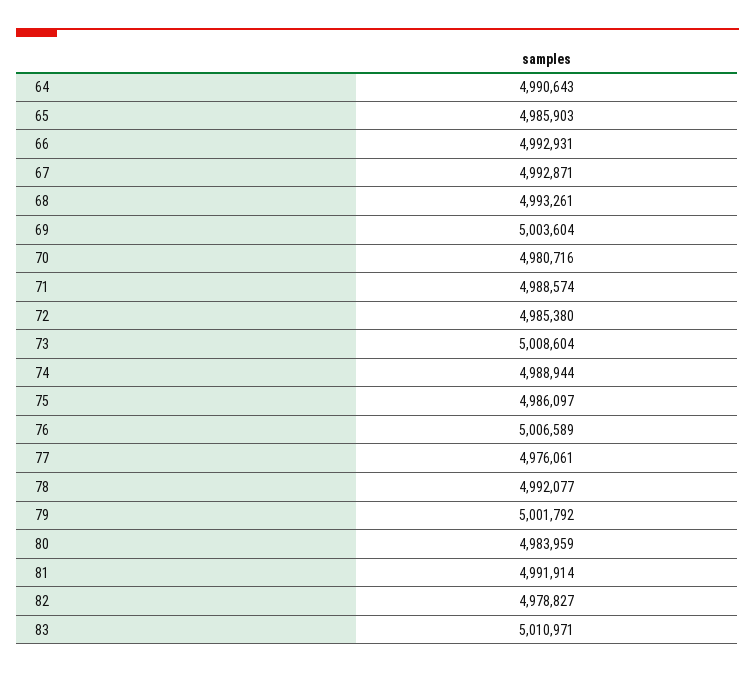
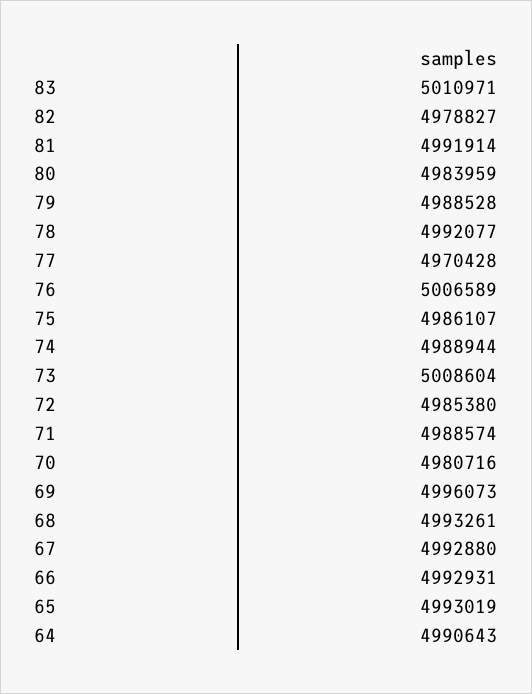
  {
    "64": 4990643,
-   "65": 4985903,
+   "65": 4993019,
    "66": 4992931,
-   "67": 4992871,
+   "67": 4992880,
    "68": 4993261,
-   "69": 5003604,
+   "69": 4996073,
    "70": 4980716,
    "71": 4988574,
    "72": 4985380,
    "73": 5008604,
    "74": 4988944,
-   "75": 4986097,
+   "75": 4986107,
    "76": 5006589,
-   "77": 4976061,
+   "77": 4970428,
    "78": 4992077,
-   "79": 5001792,
+   "79": 4988528,
    "80": 4983959,
    "81": 4991914,
    "82": 4978827,
    "83": 5010971
  }

